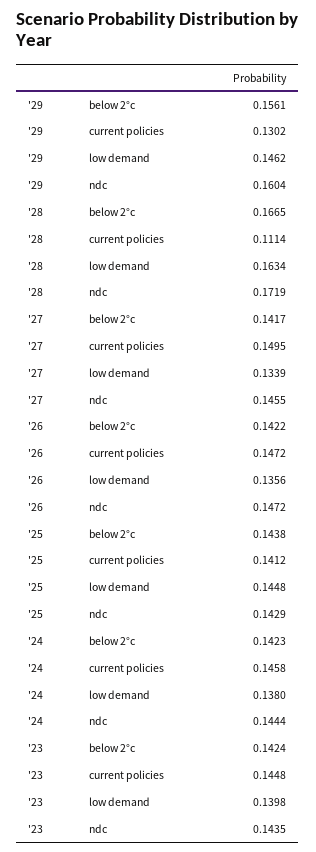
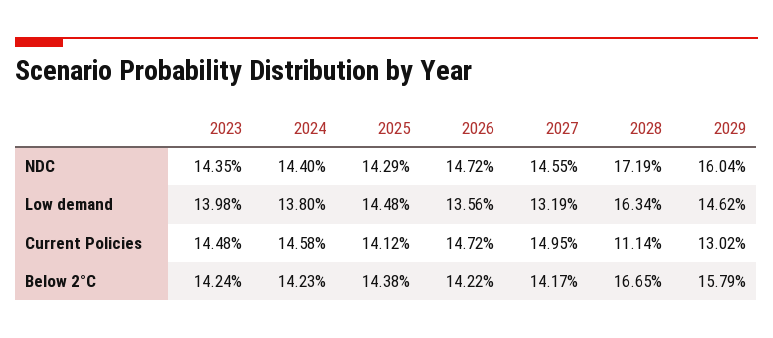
  {
    "'29": {
-     "below 2°c": 0.1561,
+     "below 2°c": 0.1579,
      "current policies": 0.1302,
      "low demand": 0.1462,
      "ndc": 0.1604
    },
    "'28": {
      "below 2°c": 0.1665,
      "current policies": 0.1114,
      "low demand": 0.1634,
      "ndc": 0.1719
    },
    "'27": {
      "below 2°c": 0.1417,
      "current policies": 0.1495,
-     "low demand": 0.1339,
+     "low demand": 0.1319,
      "ndc": 0.1455
    },
    "'26": {
      "below 2°c": 0.1422,
      "current policies": 0.1472,
      "low demand": 0.1356,
      "ndc": 0.1472
    },
    "'25": {
      "below 2°c": 0.1438,
      "current policies": 0.1412,
      "low demand": 0.1448,
      "ndc": 0.1429
    },
    "'24": {
      "below 2°c": 0.1423,
      "current policies": 0.1458,
      "low demand": 0.138,
-     "ndc": 0.1444
+     "ndc": 0.144
    },
    "'23": {
      "below 2°c": 0.1424,
      "current policies": 0.1448,
      "low demand": 0.1398,
      "ndc": 0.1435
    }
  }

